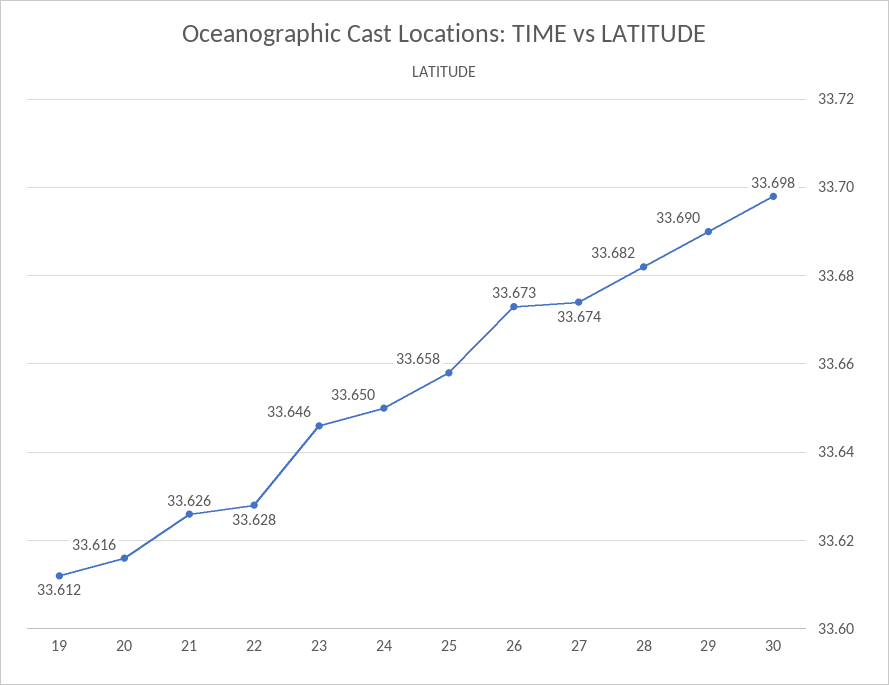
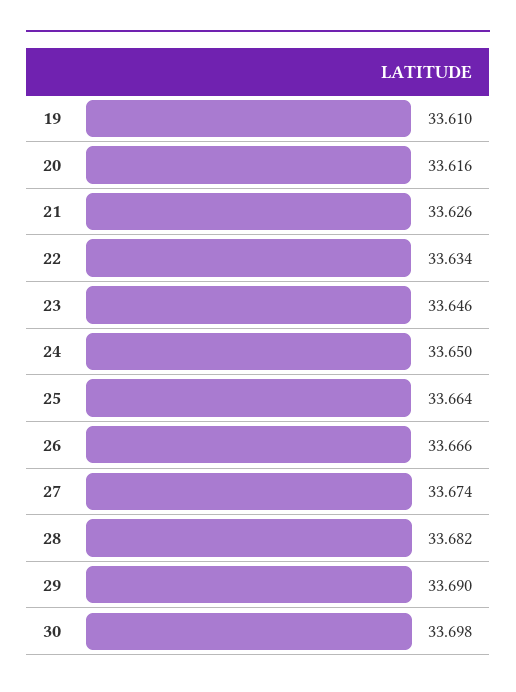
  {
-   "19": 33.612,
+   "19": 33.61,
    "20": 33.616,
    "21": 33.626,
-   "22": 33.628,
+   "22": 33.634,
    "23": 33.646,
    "24": 33.65,
-   "25": 33.658,
+   "25": 33.664,
-   "26": 33.673,
+   "26": 33.666,
    "27": 33.674,
    "28": 33.682,
    "29": 33.69,
    "30": 33.698
  }

